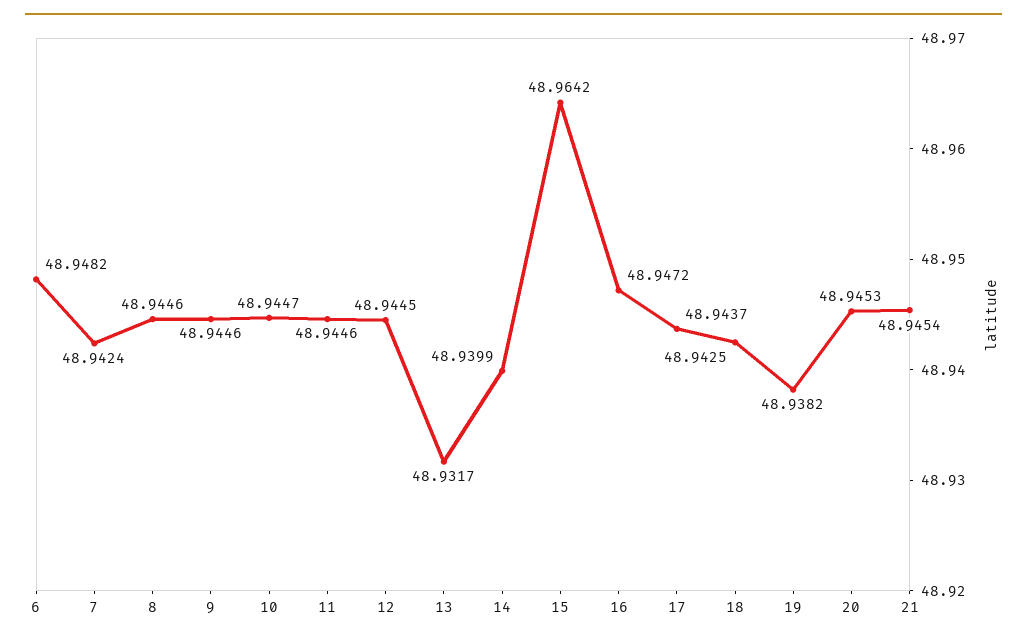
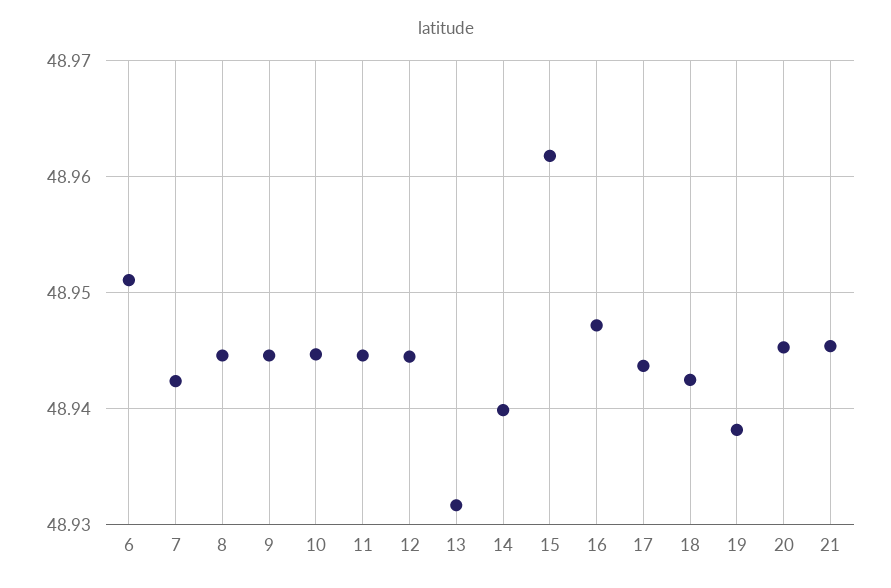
  {
-   "6": 48.9482,
+   "6": 48.951,
    "7": 48.9424,
    "8": 48.9446,
    "9": 48.9446,
    "10": 48.9447,
    "11": 48.9446,
    "12": 48.9445,
    "13": 48.9317,
    "14": 48.9399,
-   "15": 48.9642,
+   "15": 48.962,
    "16": 48.9472,
    "17": 48.9437,
    "18": 48.9425,
    "19": 48.9382,
    "20": 48.9453,
    "21": 48.9454
  }

